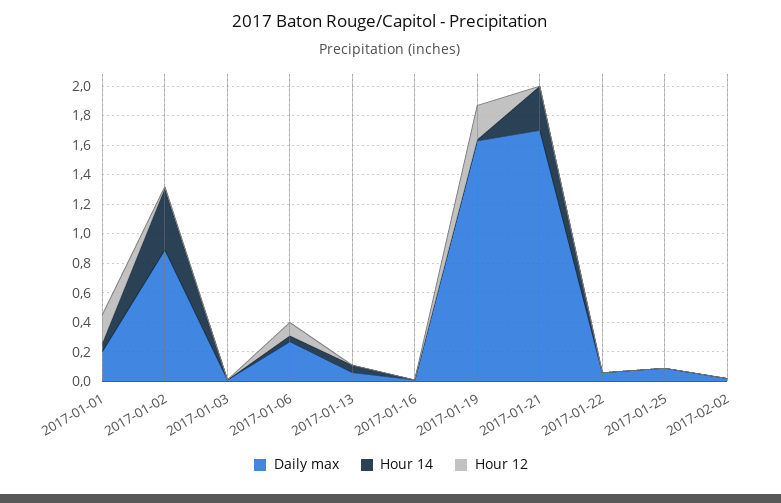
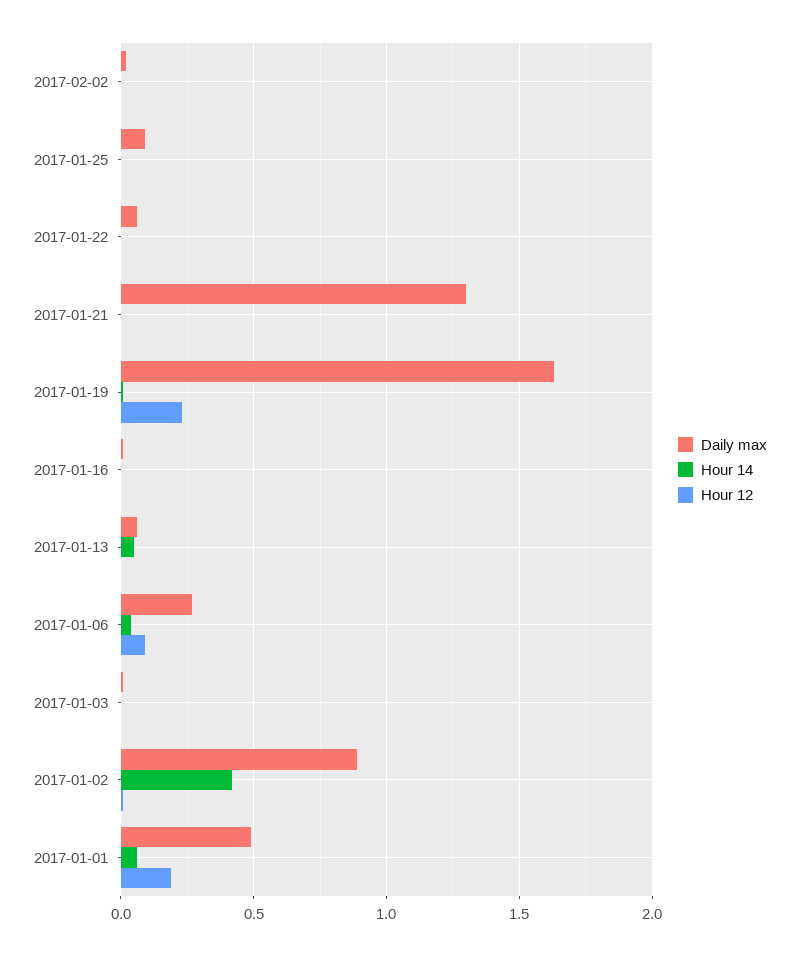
  {
    "Daily max": {
-     "2017-01-01": 0.2,
+     "2017-01-01": 0.5,
      "2017-01-02": 0.9,
      "2017-01-03": 0,
      "2017-01-06": 0.25,
      "2017-01-13": 0.05,
      "2017-01-16": 0,
      "2017-01-19": 1.65,
-     "2017-01-21": 1.7,
+     "2017-01-21": 1.3,
      "2017-01-22": 0.05,
      "2017-01-25": 0.1,
      "2017-02-02": 0
    },
    "Hour 14": {
      "2017-01-01": 0.05,
      "2017-01-02": 0.4,
      "2017-01-03": 0,
      "2017-01-06": 0.05,
      "2017-01-13": 0.05,
      "2017-01-16": 0,
      "2017-01-19": 0,
-     "2017-01-21": 0.3,
+     "2017-01-21": 0,
      "2017-01-22": 0,
      "2017-01-25": 0,
      "2017-02-02": 0
    },
    "Hour 12": {
      "2017-01-01": 0.2,
      "2017-01-02": 0,
      "2017-01-03": 0,
      "2017-01-06": 0.1,
      "2017-01-13": 0,
      "2017-01-16": 0,
      "2017-01-19": 0.25,
      "2017-01-21": 0,
      "2017-01-22": 0,
      "2017-01-25": 0,
      "2017-02-02": 0
    }
  }

